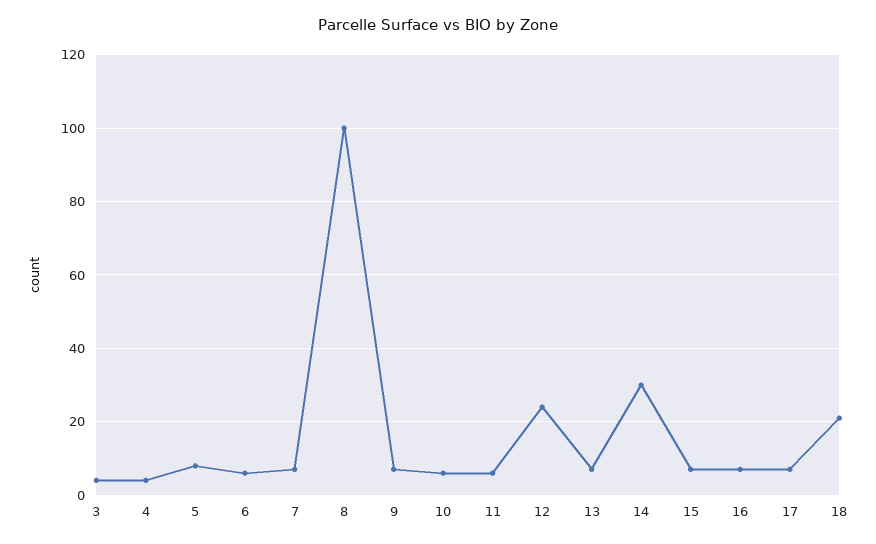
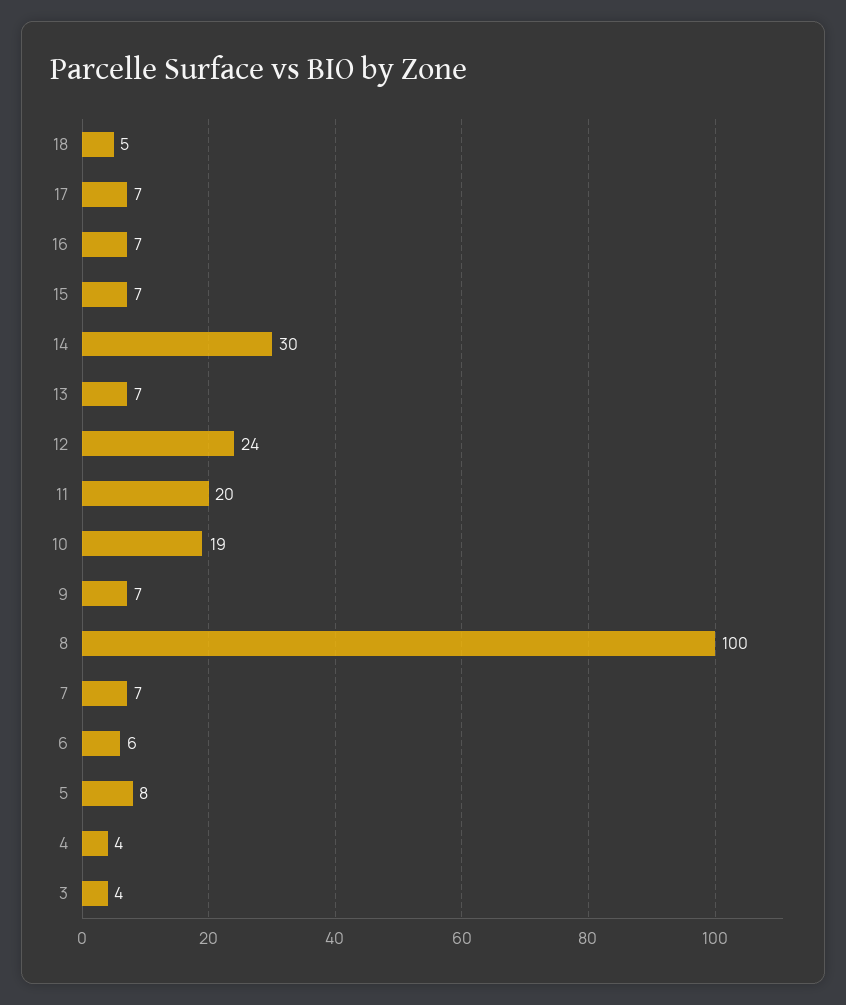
  {
    "3": 4,
    "4": 4,
    "5": 8,
    "6": 6,
    "7": 7,
    "8": 100,
    "9": 7,
-   "10": 5,
+   "10": 19,
-   "11": 5,
+   "11": 20,
    "12": 24,
    "13": 7,
    "14": 30,
    "15": 7,
    "16": 7,
    "17": 7,
-   "18": 20
+   "18": 5
  }

